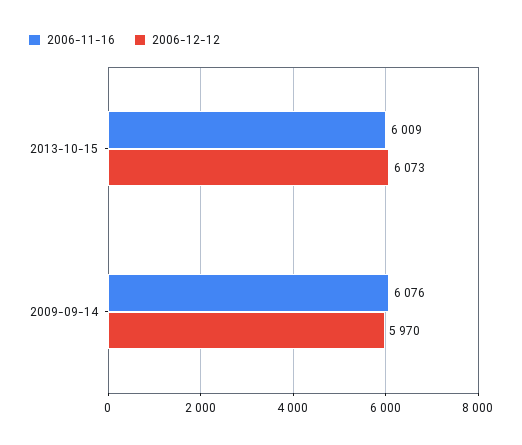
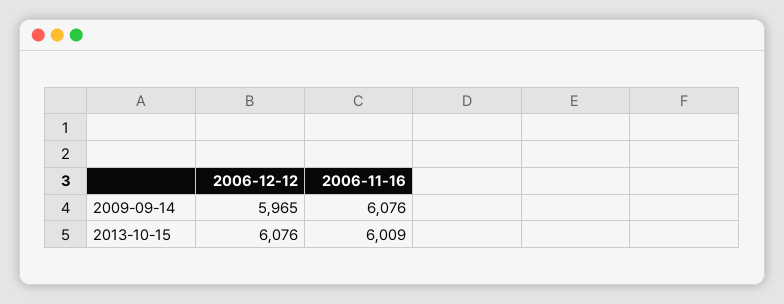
  {
    "2006-11-16": {
      "2013-10-15": 6009,
      "2009-09-14": 6076
    },
    "2006-12-12": {
-     "2013-10-15": 6073,
+     "2013-10-15": 6076,
-     "2009-09-14": 5970
+     "2009-09-14": 5965
    }
  }

